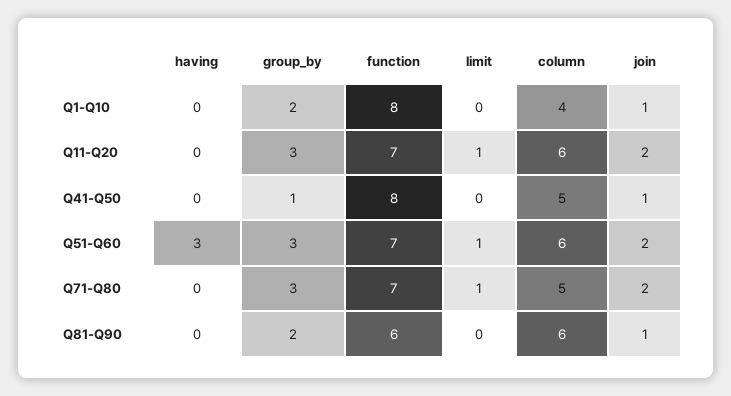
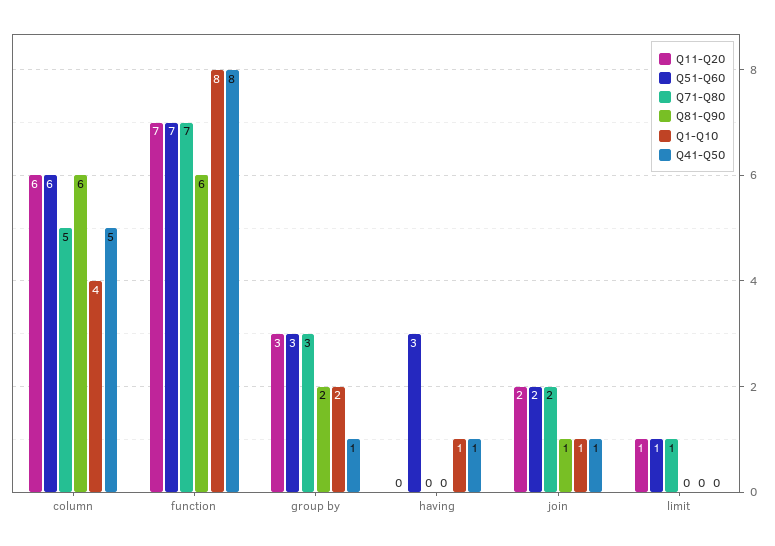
  {
    "Q1-Q10": {
-     "having": 0,
+     "having": 1,
      "group_by": 2,
      "function": 8,
      "limit": 0,
      "column": 4,
      "join": 1
    },
    "Q11-Q20": {
      "having": 0,
      "group_by": 3,
      "function": 7,
      "limit": 1,
      "column": 6,
      "join": 2
    },
    "Q41-Q50": {
-     "having": 0,
+     "having": 1,
      "group_by": 1,
      "function": 8,
      "limit": 0,
      "column": 5,
      "join": 1
    },
    "Q51-Q60": {
      "having": 3,
      "group_by": 3,
      "function": 7,
      "limit": 1,
      "column": 6,
      "join": 2
    },
    "Q71-Q80": {
      "having": 0,
      "group_by": 3,
      "function": 7,
      "limit": 1,
      "column": 5,
      "join": 2
    },
    "Q81-Q90": {
      "having": 0,
      "group_by": 2,
      "function": 6,
      "limit": 0,
      "column": 6,
      "join": 1
    }
  }

